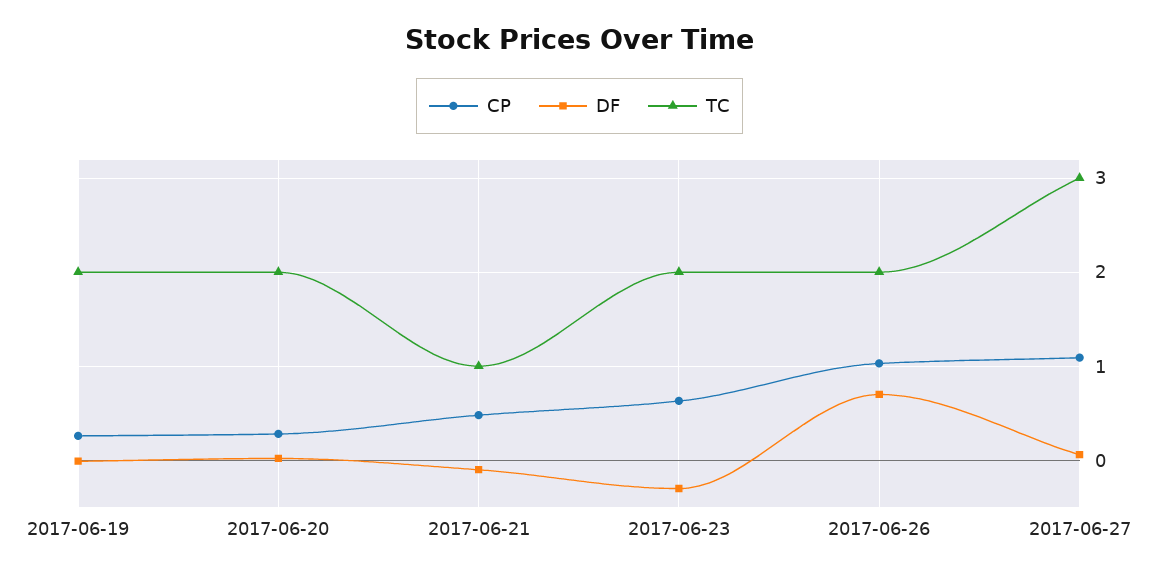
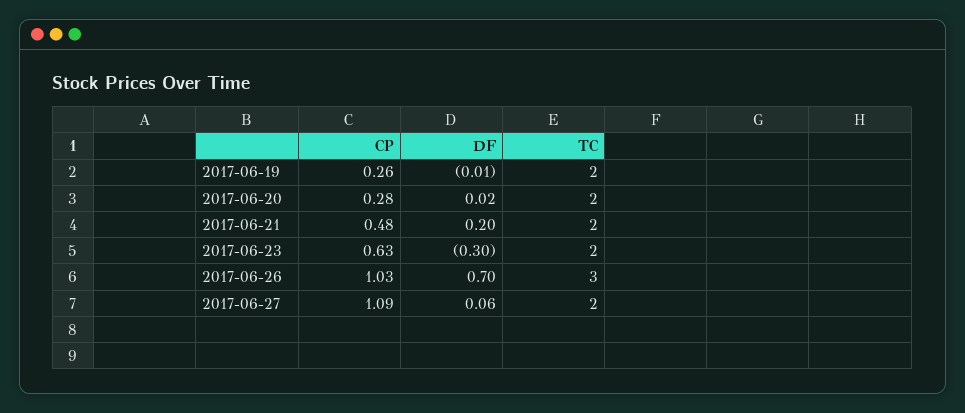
  {
    "CP": {
      "2017-06-19": 0.26,
      "2017-06-20": 0.28,
      "2017-06-21": 0.48,
      "2017-06-23": 0.63,
      "2017-06-26": 1.03,
      "2017-06-27": 1.09
    },
    "DF": {
      "2017-06-19": -0.01,
      "2017-06-20": 0.02,
-     "2017-06-21": -0.1,
+     "2017-06-21": 0.2,
      "2017-06-23": -0.3,
      "2017-06-26": 0.7,
      "2017-06-27": 0.06
    },
    "TC": {
      "2017-06-19": 2,
      "2017-06-20": 2,
-     "2017-06-21": 1,
+     "2017-06-21": 2,
      "2017-06-23": 2,
-     "2017-06-26": 2,
+     "2017-06-26": 3,
-     "2017-06-27": 3
+     "2017-06-27": 2
    }
  }

